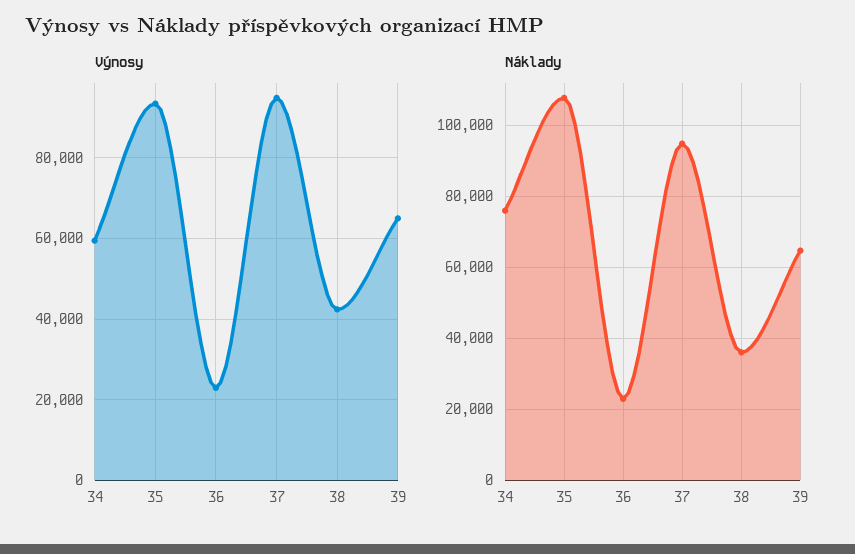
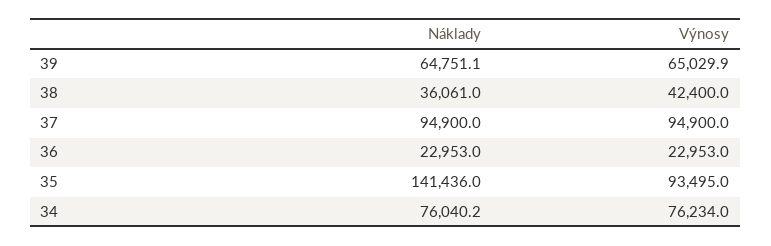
  {
    "Výnosy": {
-     "34": 60000,
+     "34": 76234,
      "35": 93495,
      "36": 22953,
      "37": 94900,
      "38": 42400,
      "39": 65029.9
    },
    "Náklady": {
      "34": 76040.2,
-     "35": 108000,
+     "35": 141436,
      "36": 22953,
      "37": 94900,
      "38": 36061,
      "39": 64751.1
    }
  }

